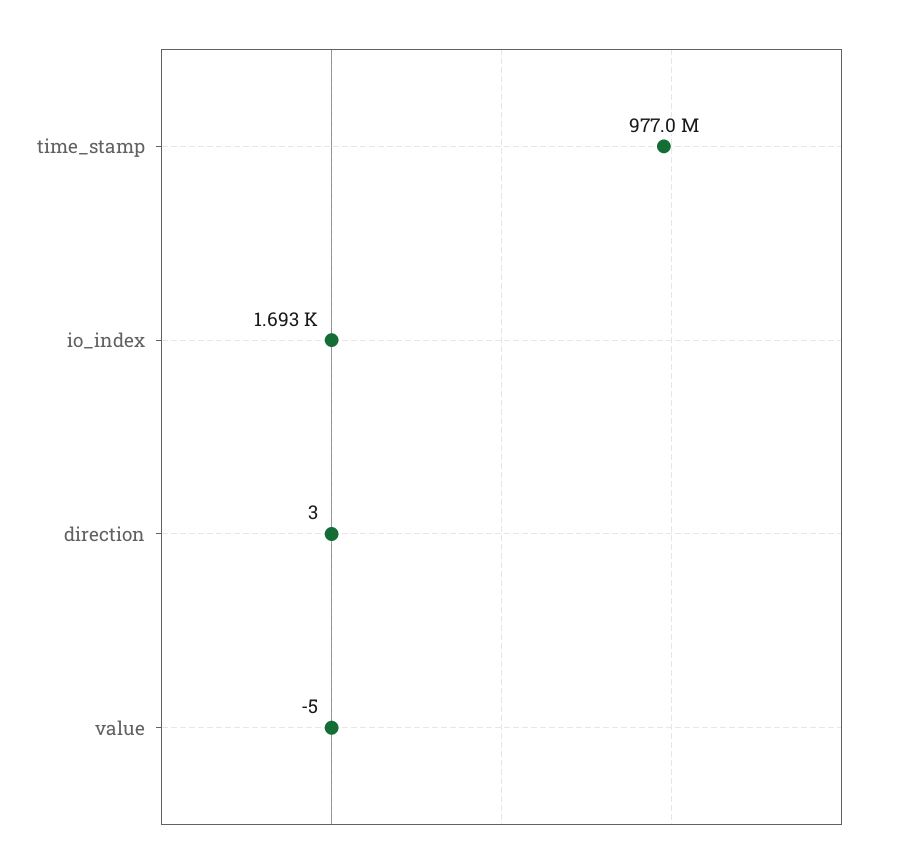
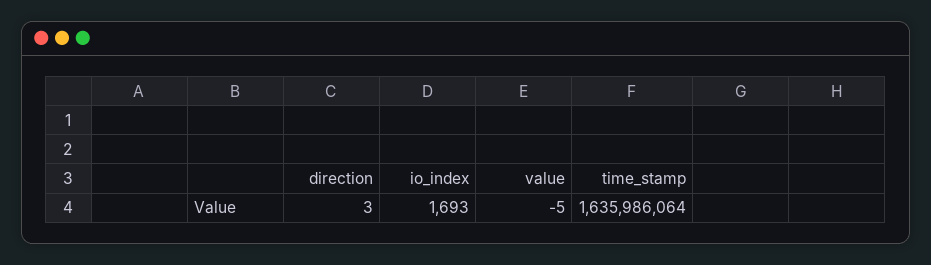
  {
-   "time_stamp": 977000000,
+   "time_stamp": 1635986064,
    "io_index": 1693,
    "direction": 3,
    "value": -5
  }

